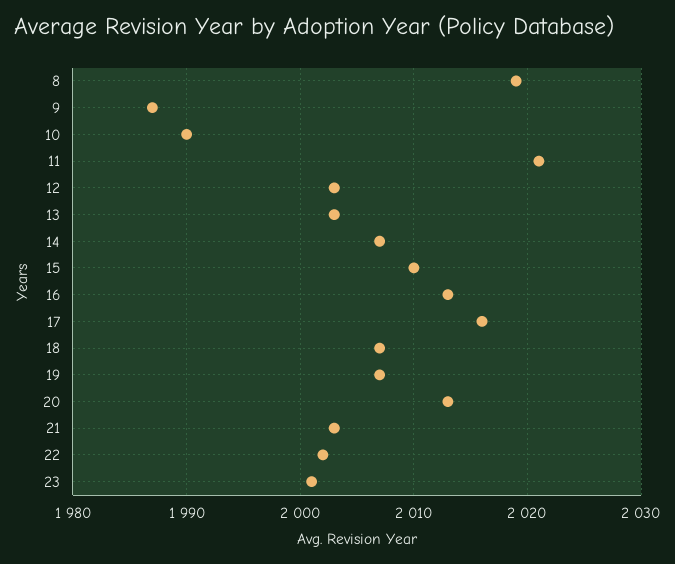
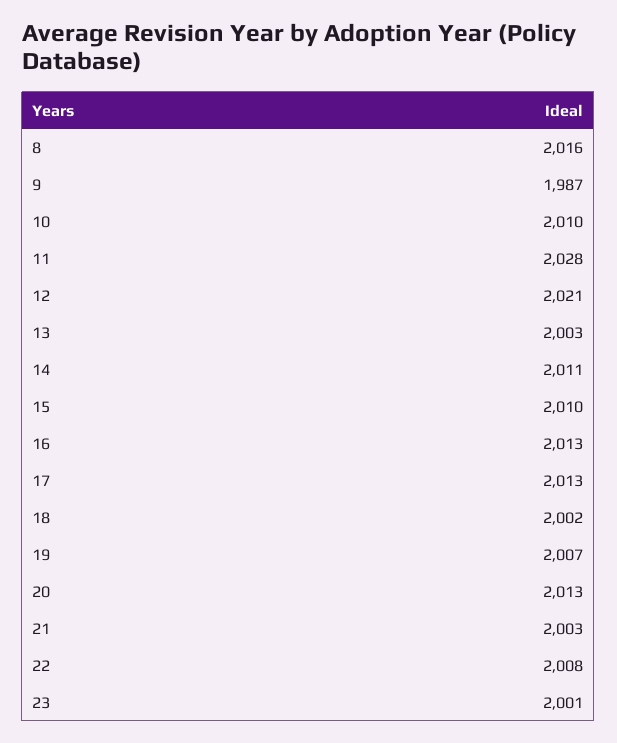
  {
-   "8": 2019,
+   "8": 2016,
    "9": 1987,
-   "10": 1990,
+   "10": 2010,
-   "11": 2021,
+   "11": 2028,
-   "12": 2003,
+   "12": 2021,
    "13": 2003,
-   "14": 2007,
+   "14": 2011,
    "15": 2010,
    "16": 2013,
-   "17": 2016,
+   "17": 2013,
-   "18": 2007,
+   "18": 2002,
    "19": 2007,
    "20": 2013,
    "21": 2003,
-   "22": 2002,
+   "22": 2008,
    "23": 2001
  }

